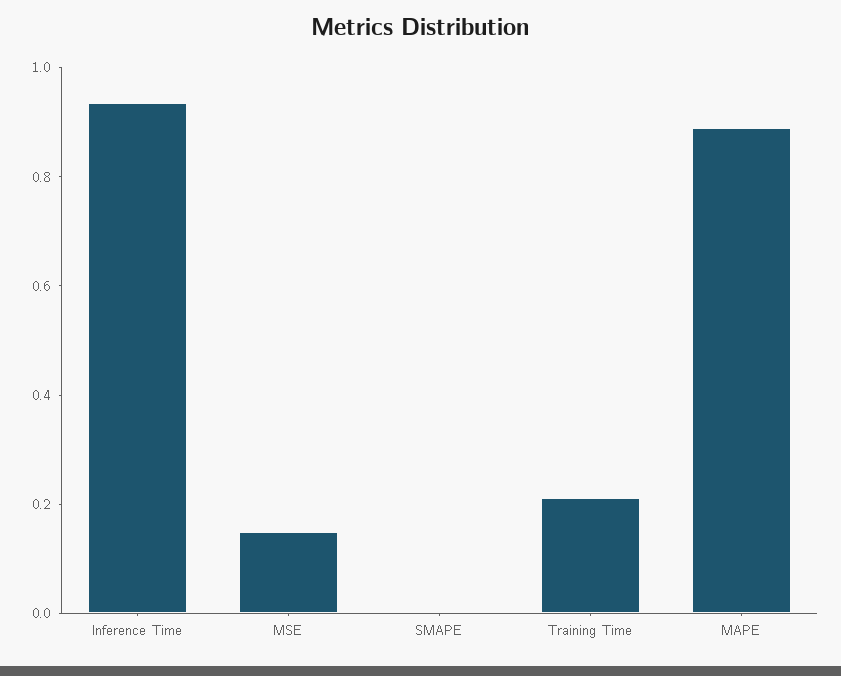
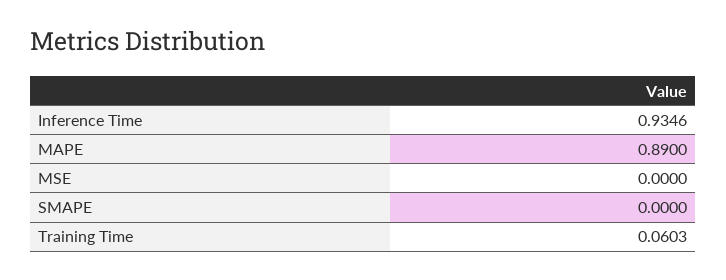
  {
    "Inference Time": 0.9346,
-   "MSE": 0.15,
+   "MSE": 0,
    "SMAPE": 0,
-   "Training Time": 0.2,
+   "Training Time": 0.0603,
    "MAPE": 0.89
  }

